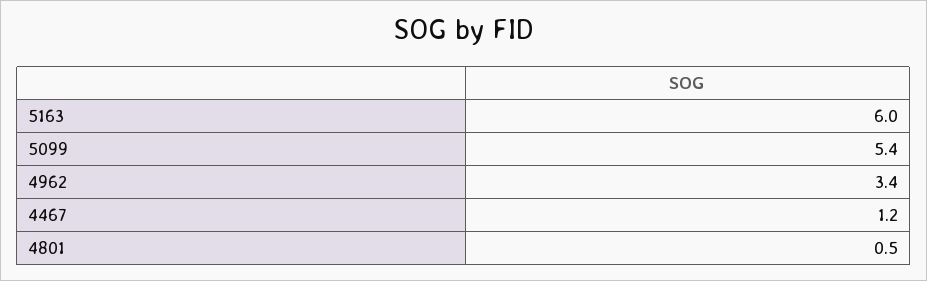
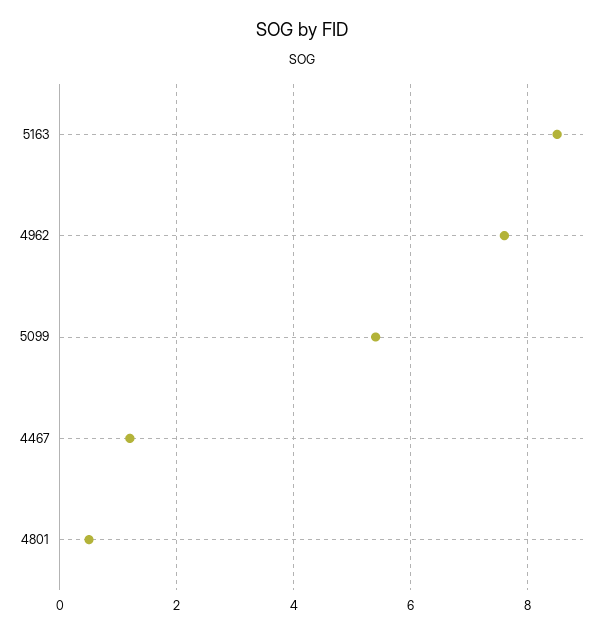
  {
-   "5163": 6,
+   "5163": 8.5,
    "5099": 5.4,
-   "4962": 3.4,
+   "4962": 7.5,
    "4467": 1.2,
    "4801": 0.5
  }

